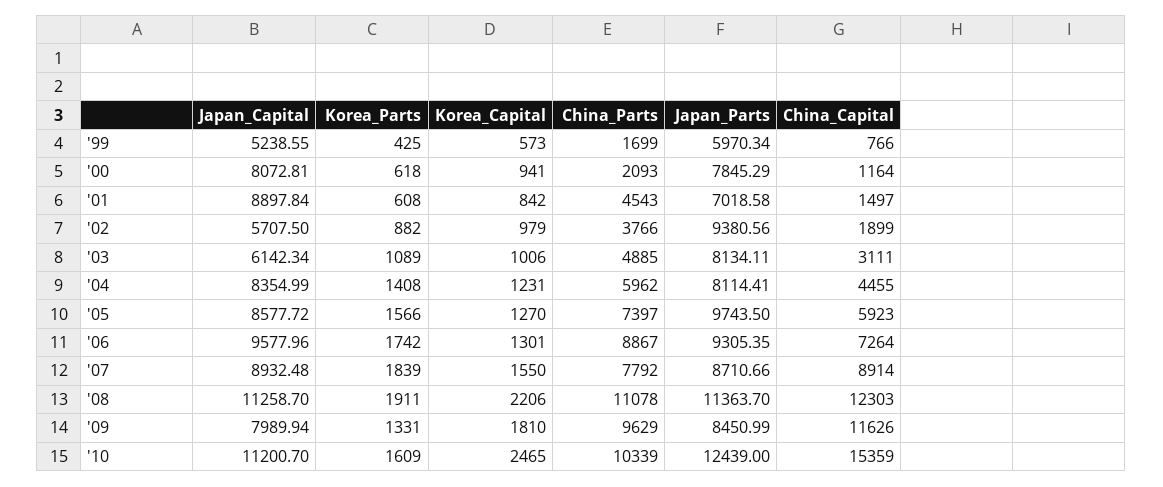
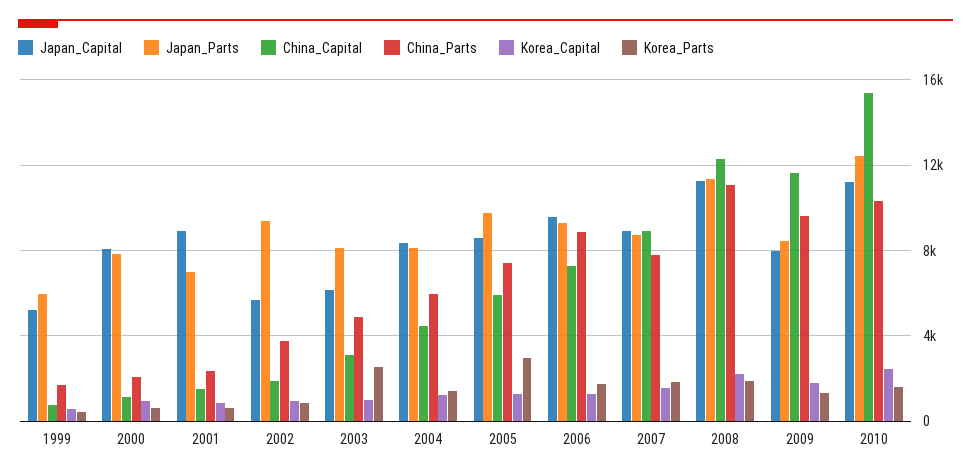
  {
    "Japan_Capital": {
      "'99": 5238.55,
      "'00": 8072.81,
      "'01": 8897.84,
      "'02": 5707.5,
      "'03": 6142.34,
      "'04": 8354.99,
      "'05": 8577.72,
      "'06": 9577.96,
      "'07": 8932.48,
      "'08": 11258.7,
      "'09": 7989.94,
      "'10": 11200.7
    },
    "Korea_Parts": {
      "'99": 425,
      "'00": 618,
      "'01": 608,
      "'02": 882,
-     "'03": 1089,
+     "'03": 2500,
      "'04": 1408,
-     "'05": 1566,
+     "'05": 3000,
      "'06": 1742,
      "'07": 1839,
      "'08": 1911,
      "'09": 1331,
      "'10": 1609
    },
    "Korea_Capital": {
      "'99": 573,
      "'00": 941,
      "'01": 842,
      "'02": 979,
      "'03": 1006,
      "'04": 1231,
      "'05": 1270,
      "'06": 1301,
      "'07": 1550,
      "'08": 2206,
      "'09": 1810,
      "'10": 2465
    },
    "China_Parts": {
      "'99": 1699,
      "'00": 2093,
-     "'01": 4543,
+     "'01": 2500,
      "'02": 3766,
      "'03": 4885,
      "'04": 5962,
      "'05": 7397,
      "'06": 8867,
      "'07": 7792,
      "'08": 11078,
      "'09": 9629,
      "'10": 10339
    },
    "Japan_Parts": {
      "'99": 5970.34,
      "'00": 7845.29,
      "'01": 7018.58,
      "'02": 9380.56,
      "'03": 8134.11,
      "'04": 8114.41,
      "'05": 9743.5,
      "'06": 9305.35,
      "'07": 8710.66,
      "'08": 11363.7,
      "'09": 8450.99,
      "'10": 12439
    },
    "China_Capital": {
      "'99": 766,
      "'00": 1164,
      "'01": 1497,
      "'02": 1899,
      "'03": 3111,
      "'04": 4455,
      "'05": 5923,
      "'06": 7264,
      "'07": 8914,
      "'08": 12303,
      "'09": 11626,
      "'10": 15359
    }
  }

